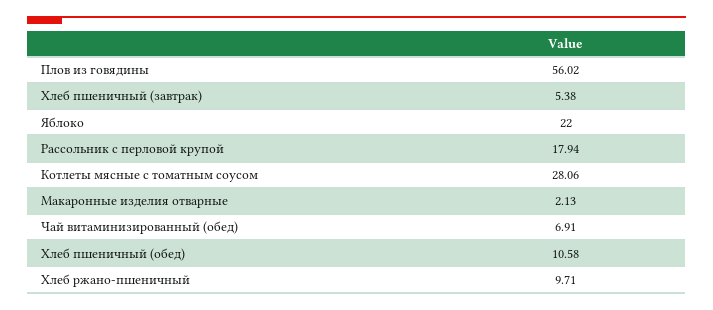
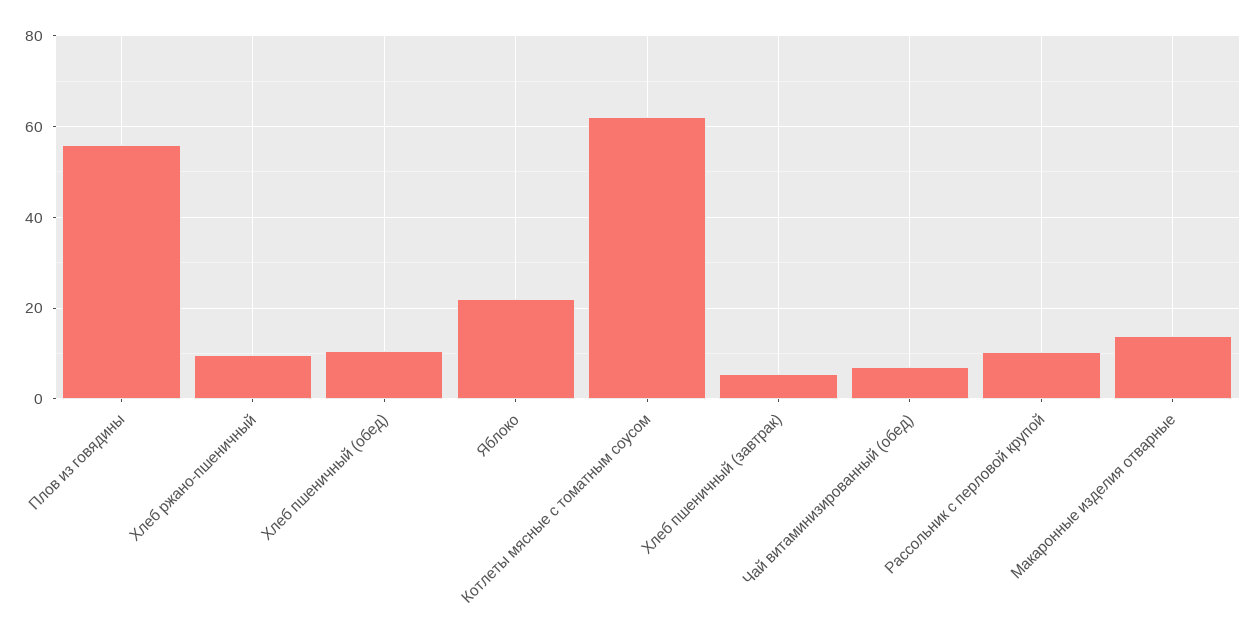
  {
    "Плов из говядины": 56.02,
    "Хлеб пшеничный (завтрак)": 5.38,
    "Яблоко": 22,
-   "Рассольник с перловой крупой": 17.94,
+   "Рассольник с перловой крупой": 10,
-   "Котлеты мясные с томатным соусом": 28.06,
+   "Котлеты мясные с томатным соусом": 62,
-   "Макаронные изделия отварные": 2.13,
+   "Макаронные изделия отварные": 14,
    "Чай витаминизированный (обед)": 6.91,
    "Хлеб пшеничный (обед)": 10.58,
    "Хлеб ржано-пшеничный": 9.71
  }

